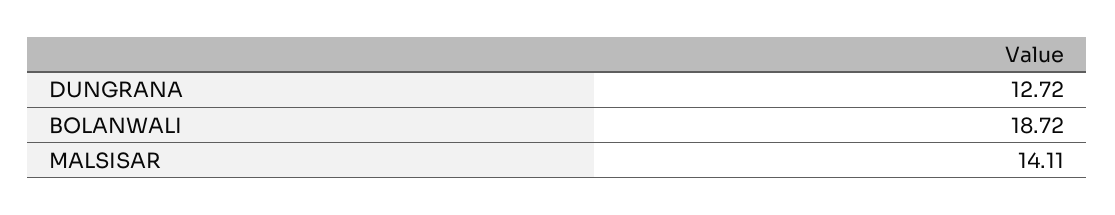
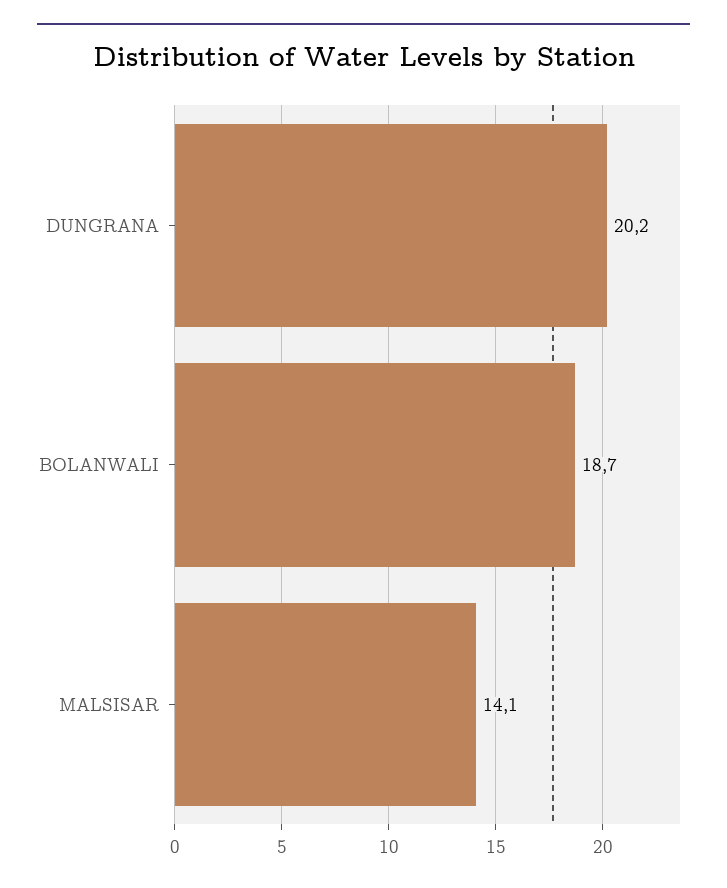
  {
-   "DUNGRANA": 12.72,
+   "DUNGRANA": 20.2,
    "BOLANWALI": 18.72,
    "MALSISAR": 14.11
  }

